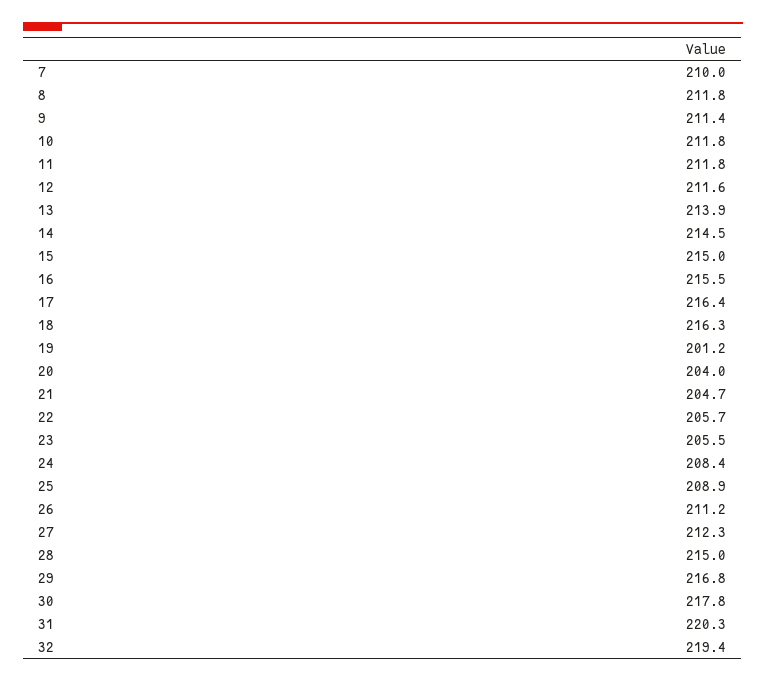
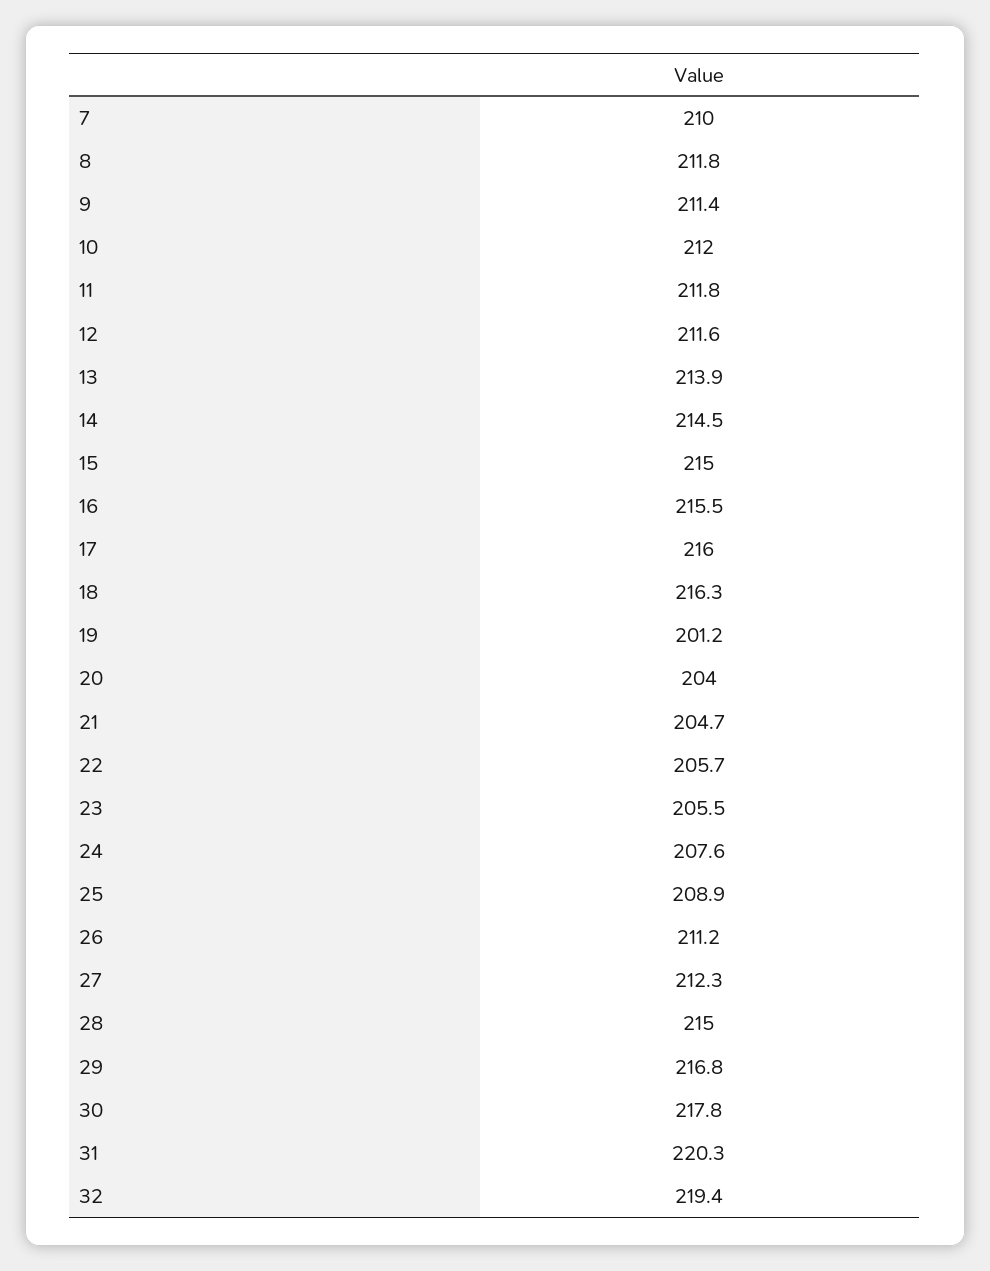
  {
    "7": 210,
    "8": 211.8,
    "9": 211.4,
-   "10": 211.8,
+   "10": 212,
    "11": 211.8,
    "12": 211.6,
    "13": 213.9,
    "14": 214.5,
    "15": 215,
    "16": 215.5,
-   "17": 216.4,
+   "17": 216,
    "18": 216.3,
    "19": 201.2,
    "20": 204,
    "21": 204.7,
    "22": 205.7,
    "23": 205.5,
-   "24": 208.4,
+   "24": 207.6,
    "25": 208.9,
    "26": 211.2,
    "27": 212.3,
    "28": 215,
    "29": 216.8,
    "30": 217.8,
    "31": 220.3,
    "32": 219.4
  }

